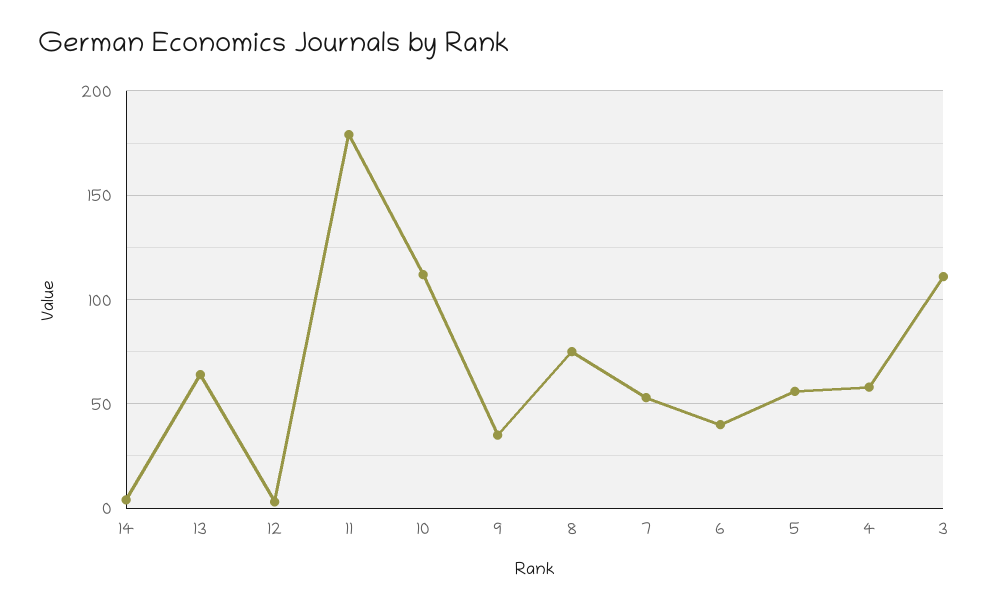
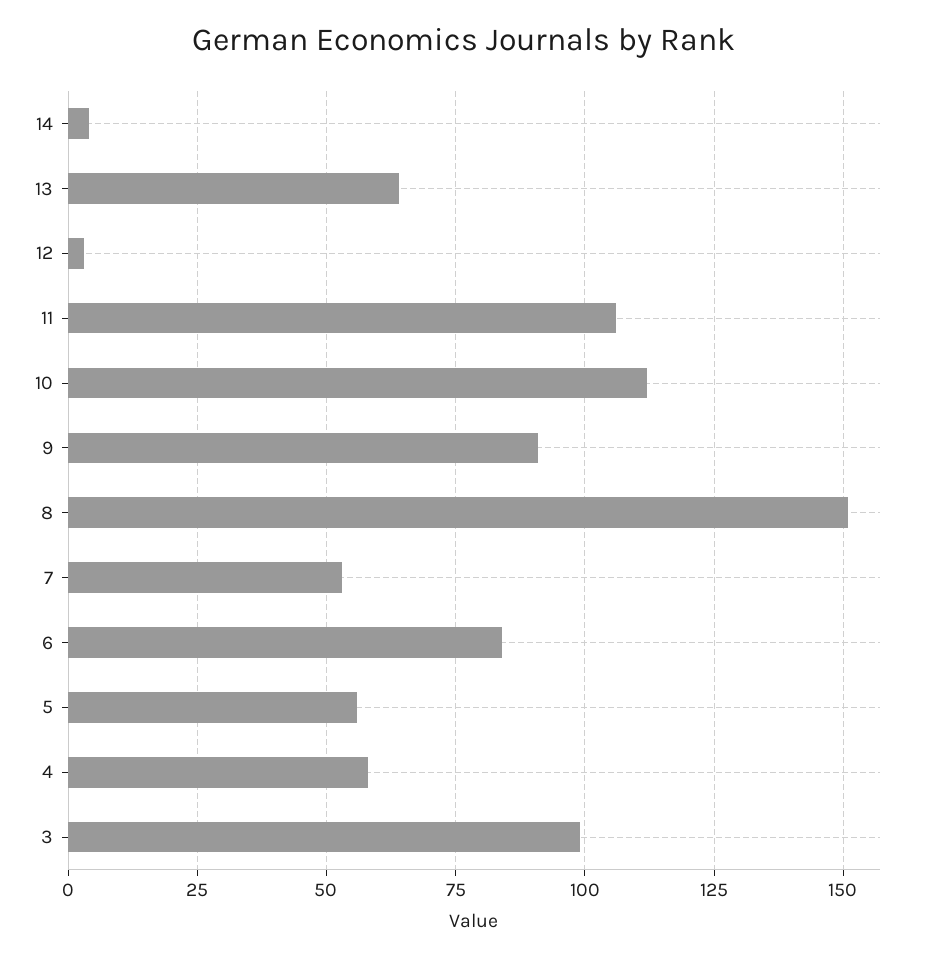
  {
    "14": 5,
    "13": 65,
    "12": 5,
-   "11": 180,
+   "11": 105,
    "10": 110,
-   "9": 35,
+   "9": 90,
-   "8": 75,
+   "8": 150,
    "7": 55,
-   "6": 40,
+   "6": 85,
    "5": 55,
    "4": 60,
-   "3": 110
+   "3": 100
  }

